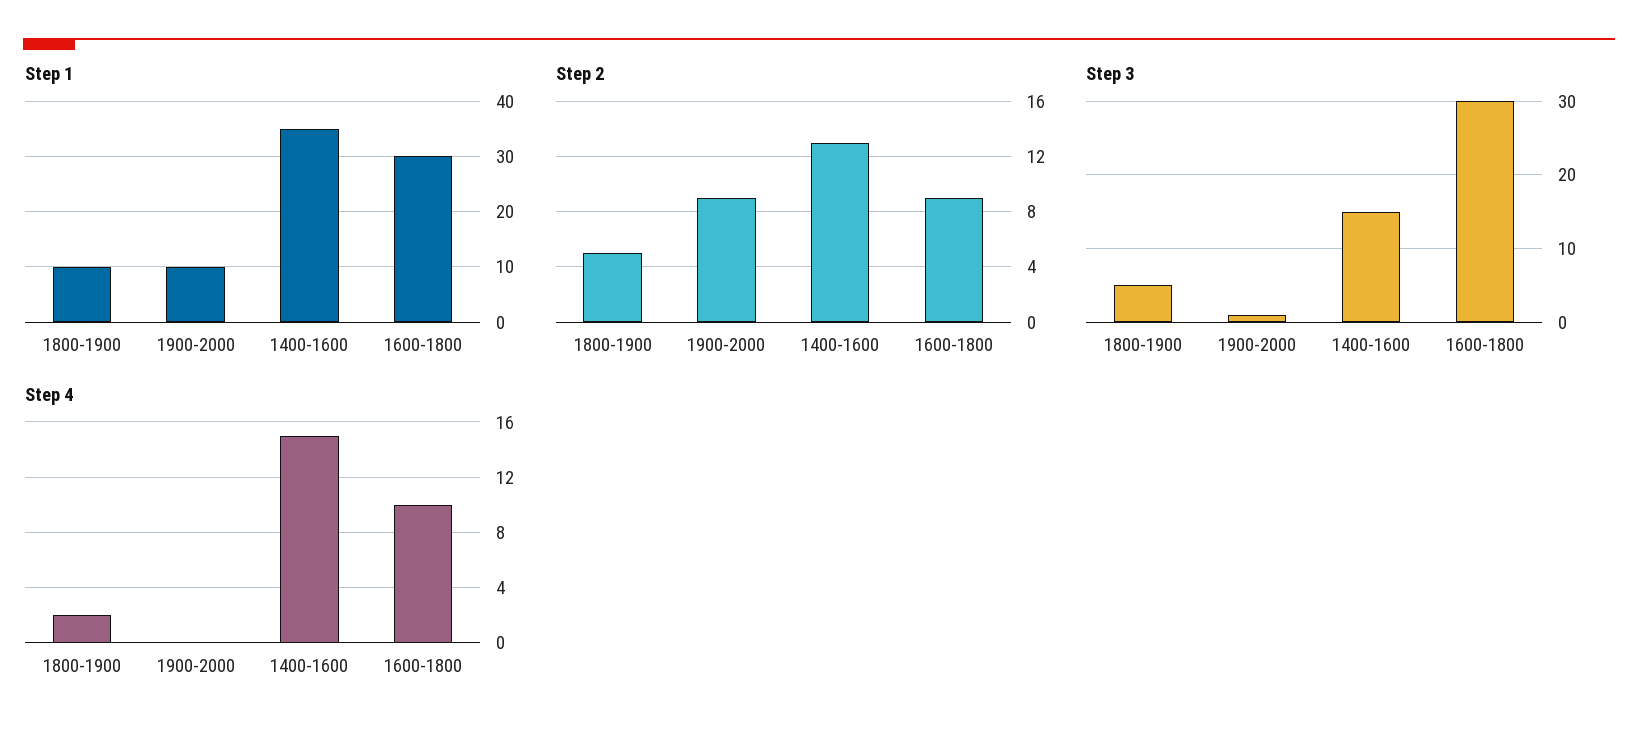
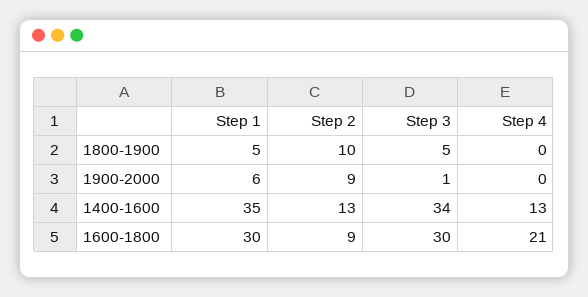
  {
    "Step 1": {
-     "1800-1900": 10,
+     "1800-1900": 5,
-     "1900-2000": 10,
+     "1900-2000": 6,
      "1400-1600": 35,
      "1600-1800": 30
    },
    "Step 2": {
-     "1800-1900": 5,
+     "1800-1900": 10,
      "1900-2000": 9,
      "1400-1600": 13,
      "1600-1800": 9
    },
    "Step 3": {
      "1800-1900": 5,
      "1900-2000": 1,
-     "1400-1600": 15,
+     "1400-1600": 34,
      "1600-1800": 30
    },
    "Step 4": {
-     "1800-1900": 2,
+     "1800-1900": 0,
      "1900-2000": 0,
-     "1400-1600": 15,
+     "1400-1600": 13,
-     "1600-1800": 10
+     "1600-1800": 21
    }
  }

